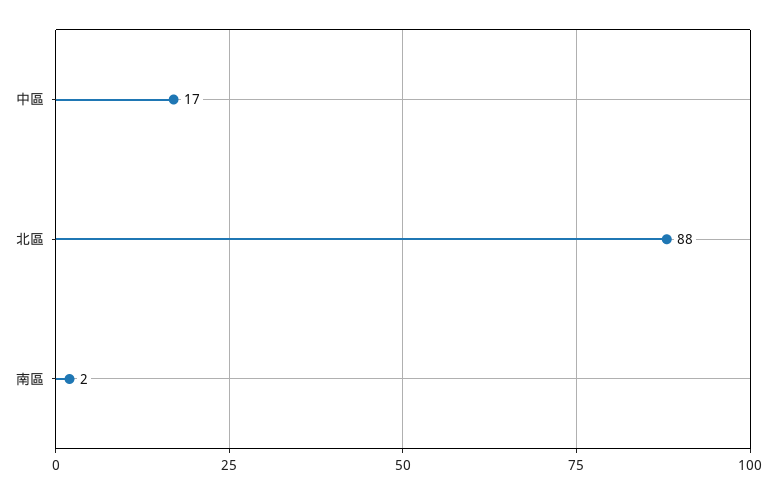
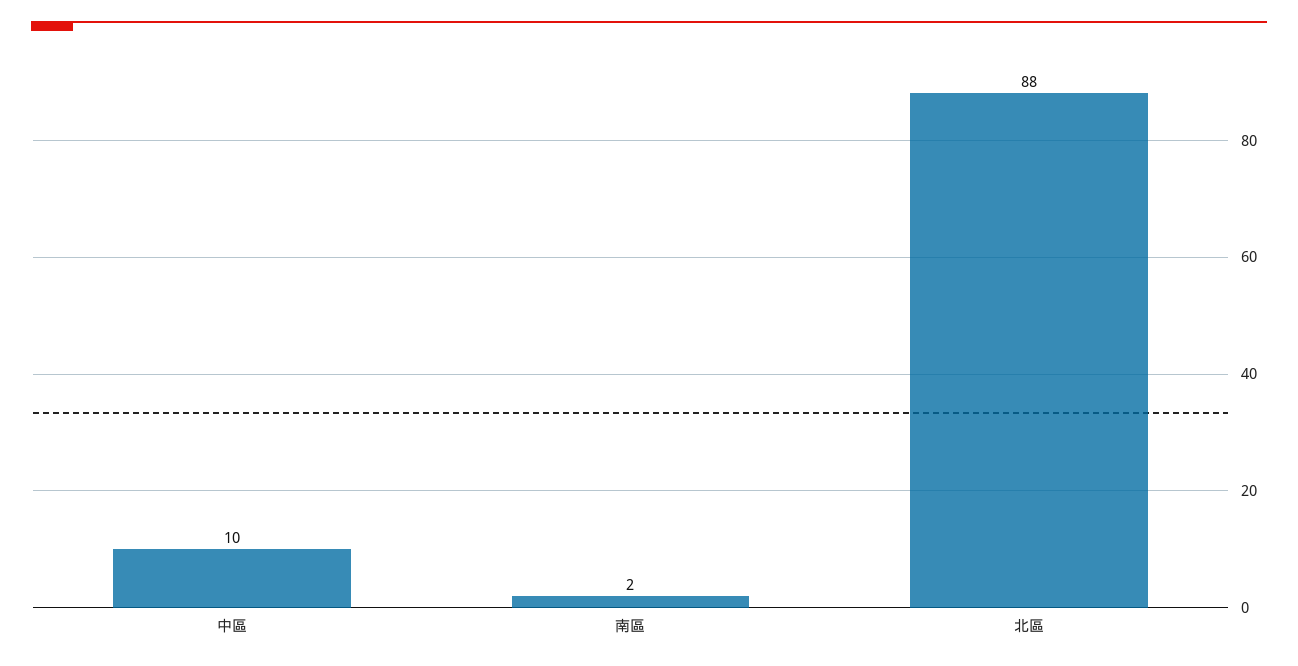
  {
-   "中區": 17,
+   "中區": 10,
    "北區": 88,
    "南區": 2
  }

